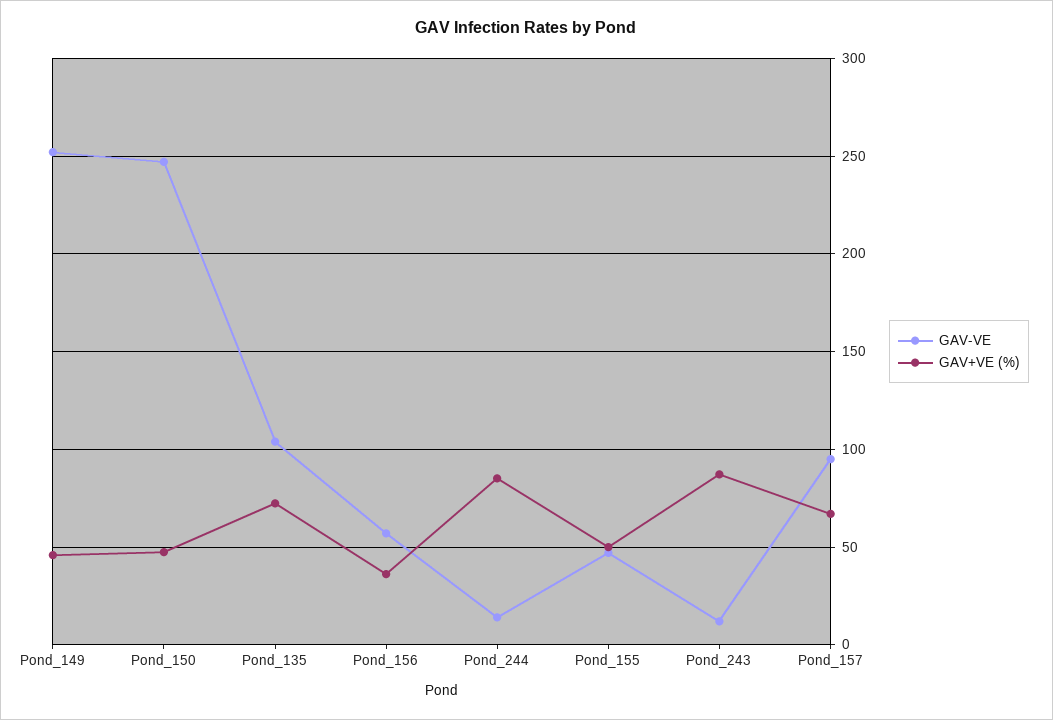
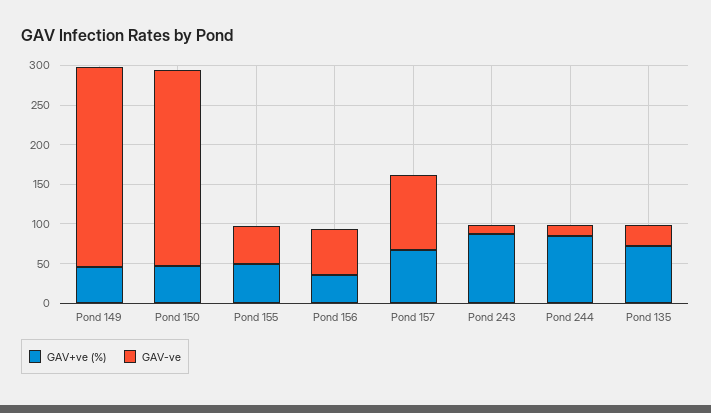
  {
    "GAV-VE": {
      "Pond_149": 250,
      "Pond_150": 245,
-     "Pond_135": 105,
+     "Pond_135": 25,
      "Pond_156": 55,
      "Pond_244": 15,
      "Pond_155": 45,
      "Pond_243": 10,
      "Pond_157": 95
    },
    "GAV+VE (%)": {
      "Pond_149": 45,
      "Pond_150": 45,
      "Pond_135": 70,
      "Pond_156": 35,
      "Pond_244": 85,
      "Pond_155": 50,
      "Pond_243": 85,
      "Pond_157": 65
    }
  }

